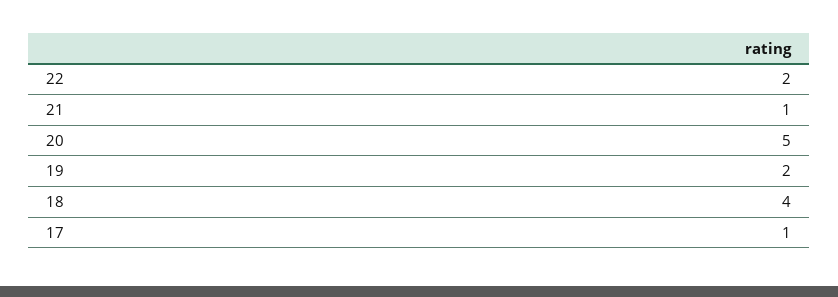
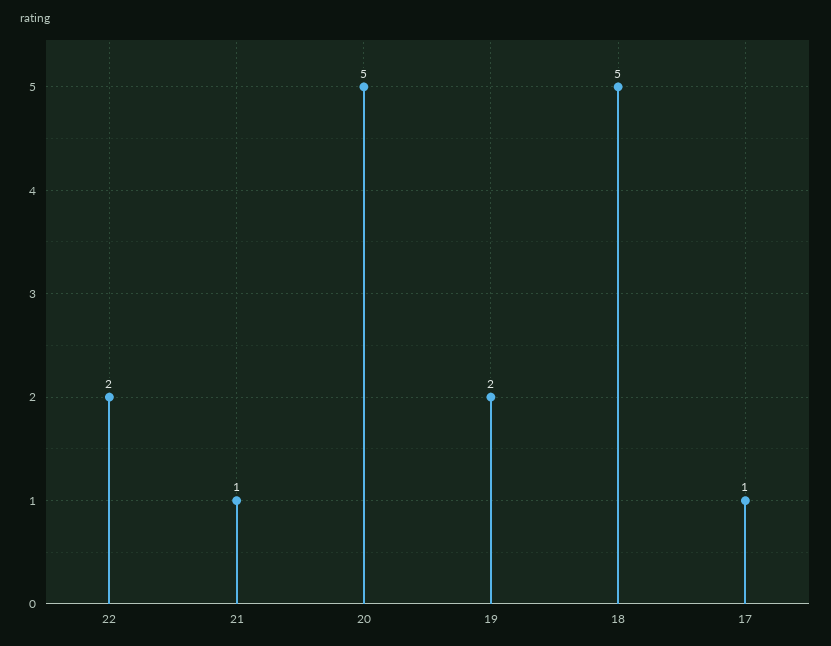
  {
    "22": 2,
    "21": 1,
    "20": 5,
    "19": 2,
-   "18": 4,
+   "18": 5,
    "17": 1
  }

